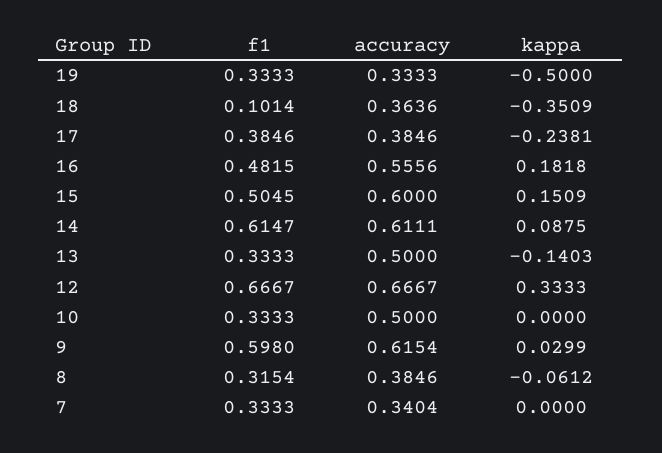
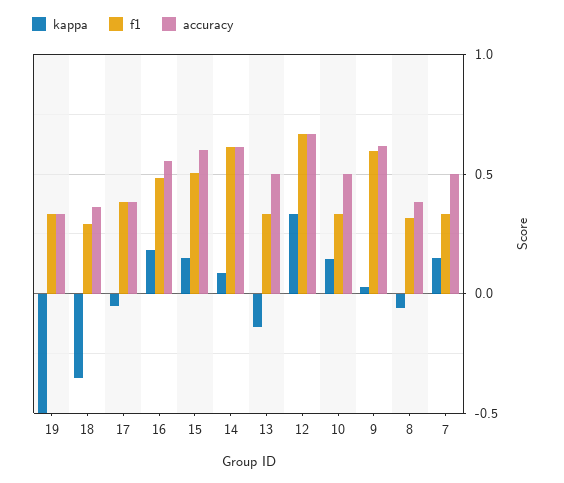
  {
    "f1": {
      "19": 0.3333,
-     "18": 0.1014,
+     "18": 0.3,
      "17": 0.3846,
      "16": 0.4815,
      "15": 0.5045,
      "14": 0.6147,
      "13": 0.3333,
      "12": 0.6667,
      "10": 0.3333,
      "9": 0.598,
      "8": 0.3154,
      "7": 0.3333
    },
    "accuracy": {
      "19": 0.3333,
      "18": 0.3636,
      "17": 0.3846,
      "16": 0.5556,
      "15": 0.6,
      "14": 0.6111,
      "13": 0.5,
      "12": 0.6667,
      "10": 0.5,
      "9": 0.6154,
      "8": 0.3846,
-     "7": 0.3404
+     "7": 0.5
    },
    "kappa": {
      "19": -0.5,
      "18": -0.3509,
-     "17": -0.2381,
+     "17": -0.05,
      "16": 0.1818,
      "15": 0.1509,
      "14": 0.0875,
      "13": -0.1403,
      "12": 0.3333,
-     "10": 0,
+     "10": 0.15,
      "9": 0.0299,
      "8": -0.0612,
-     "7": 0
+     "7": 0.15
    }
  }

